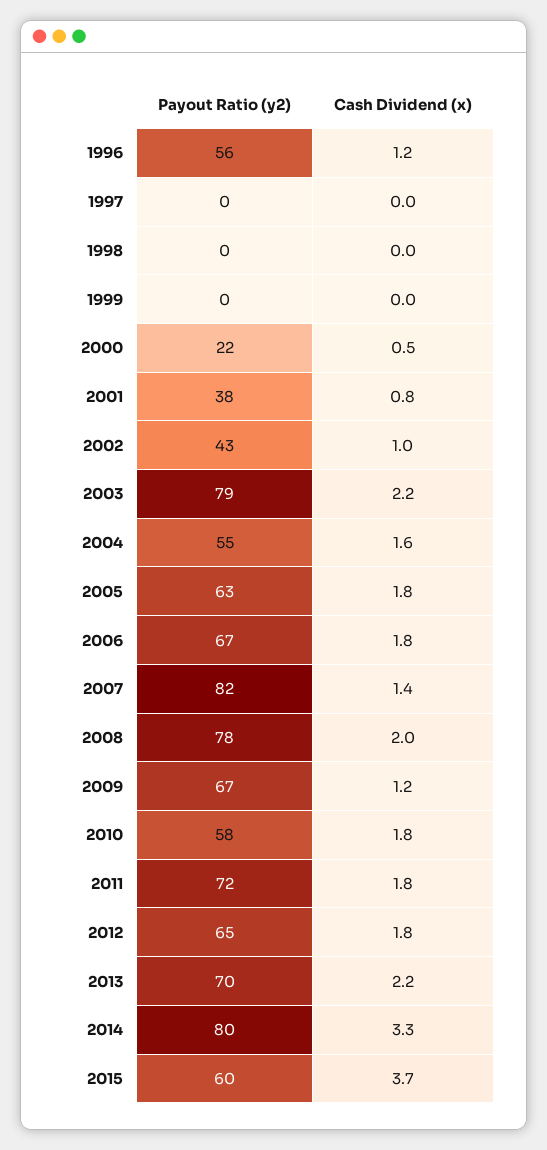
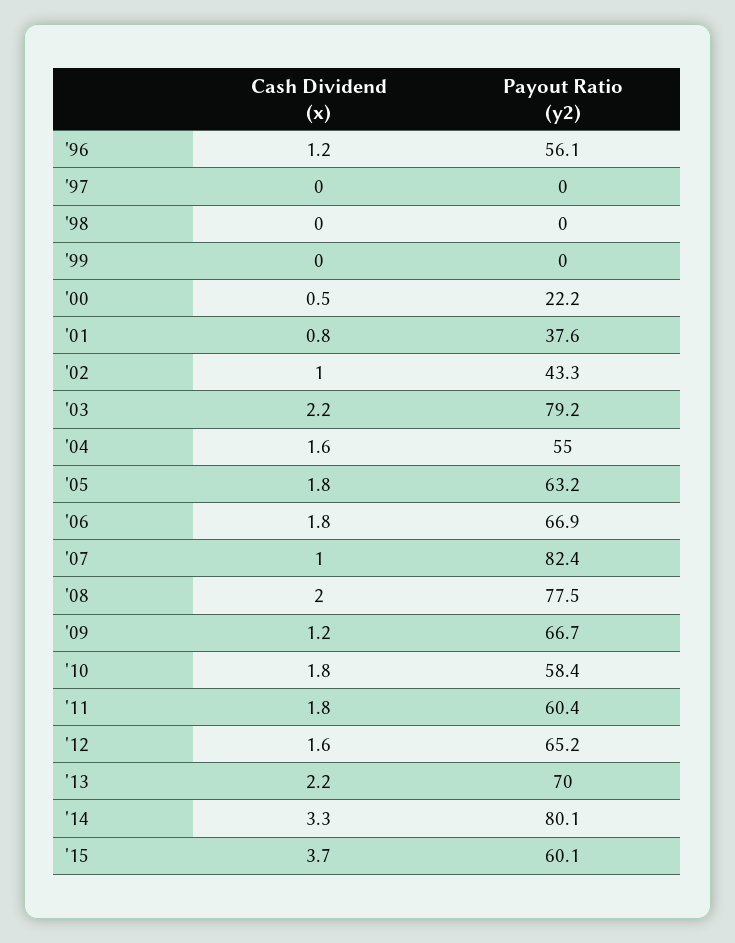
  {
    "Payout Ratio (y2)": {
      "1996": 56.1,
      "1997": 0,
      "1998": 0,
      "1999": 0,
      "2000": 22.2,
      "2001": 37.6,
      "2002": 43.3,
      "2003": 79.2,
      "2004": 55,
      "2005": 63.2,
      "2006": 66.9,
      "2007": 82.4,
      "2008": 77.5,
      "2009": 66.7,
      "2010": 58.4,
-     "2011": 72,
+     "2011": 60.4,
      "2012": 65.2,
      "2013": 70,
      "2014": 80.1,
      "2015": 60.1
    },
    "Cash Dividend (x)": {
      "1996": 1.2,
      "1997": 0,
      "1998": 0,
      "1999": 0,
      "2000": 0.5,
      "2001": 0.8,
      "2002": 1,
      "2003": 2.2,
      "2004": 1.6,
      "2005": 1.8,
      "2006": 1.8,
-     "2007": 1.4,
+     "2007": 1,
      "2008": 2,
      "2009": 1.2,
      "2010": 1.8,
      "2011": 1.8,
-     "2012": 1.8,
+     "2012": 1.6,
      "2013": 2.2,
      "2014": 3.3,
      "2015": 3.7
    }
  }

